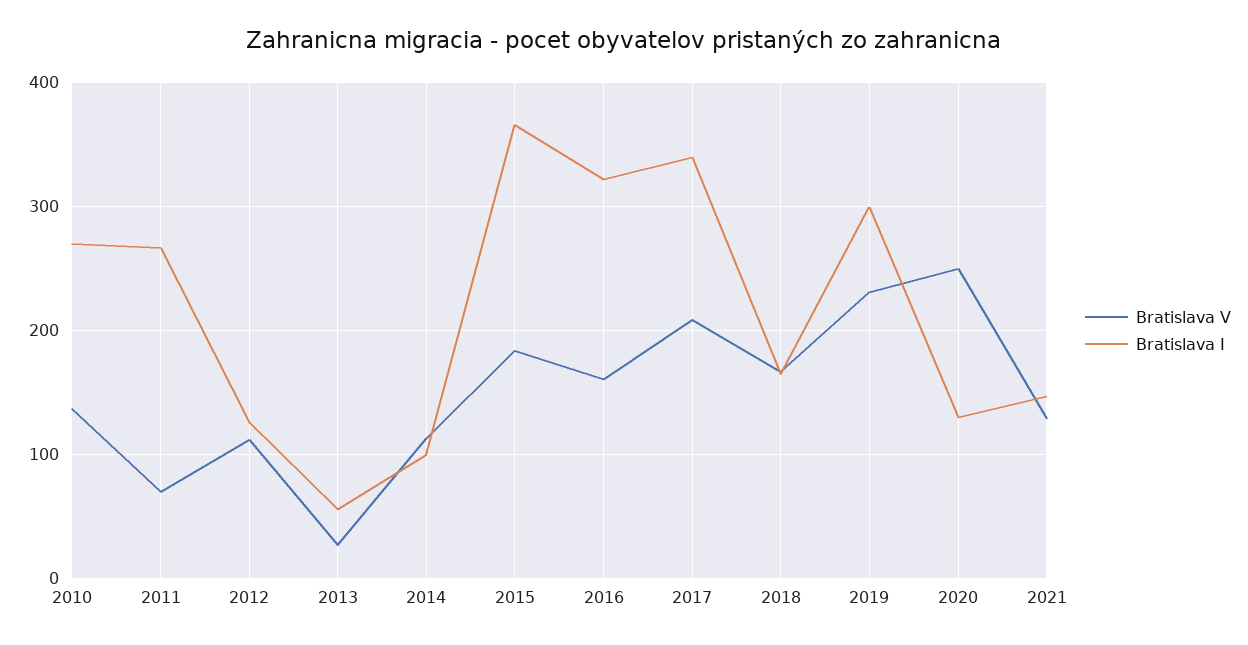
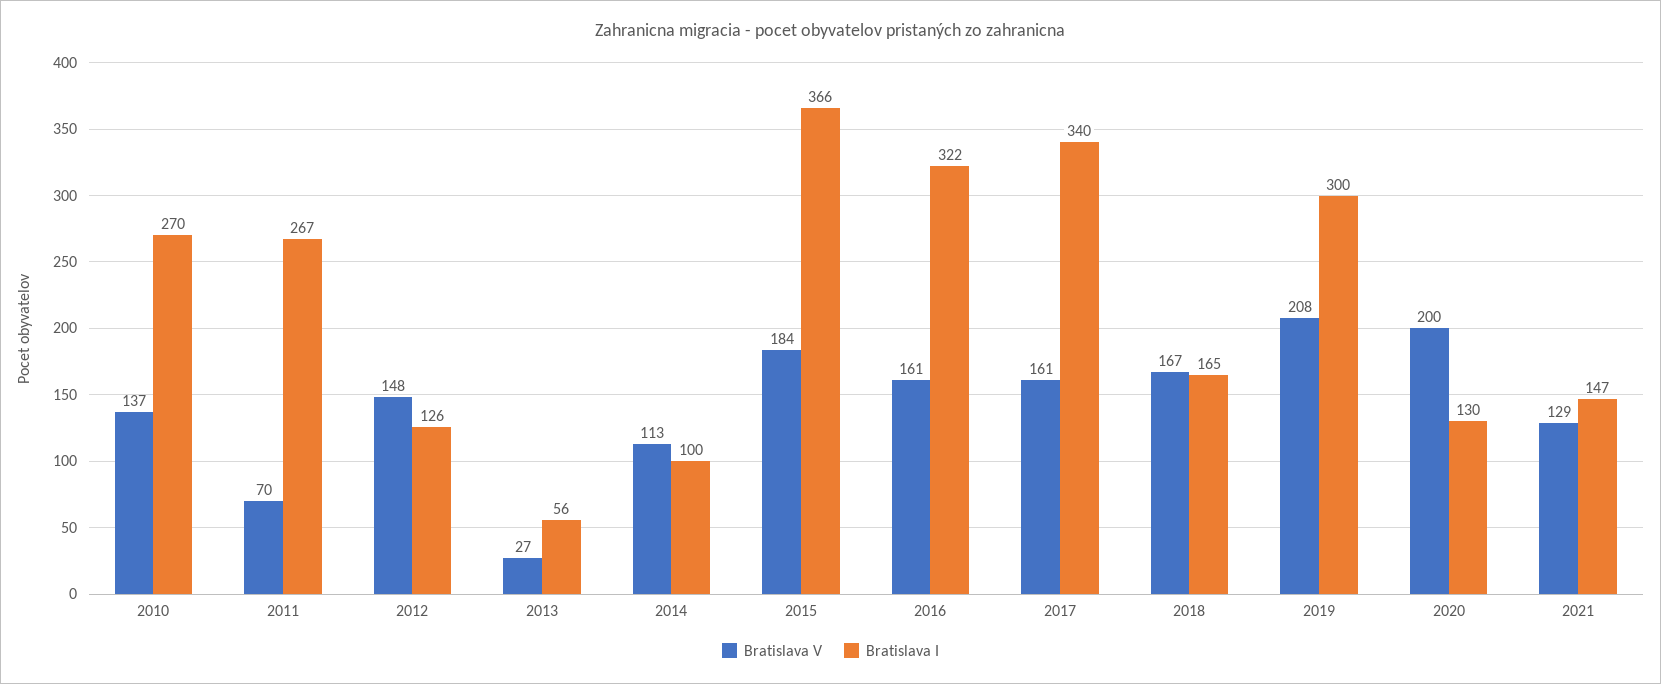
  {
    "Bratislava V": {
      "2010": 137,
      "2011": 70,
-     "2012": 110,
+     "2012": 148,
      "2013": 27,
      "2014": 113,
      "2015": 184,
      "2016": 161,
-     "2017": 210,
+     "2017": 161,
      "2018": 167,
-     "2019": 230,
+     "2019": 208,
-     "2020": 250,
+     "2020": 200,
      "2021": 129
    },
    "Bratislava I": {
      "2010": 270,
      "2011": 267,
      "2012": 126,
      "2013": 56,
      "2014": 100,
      "2015": 366,
      "2016": 322,
      "2017": 340,
      "2018": 165,
      "2019": 300,
      "2020": 130,
      "2021": 147
    }
  }

